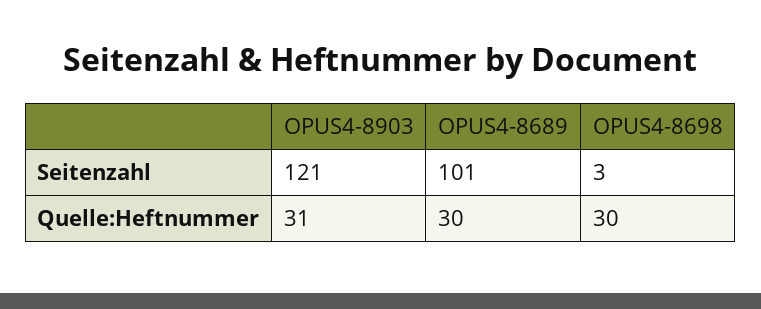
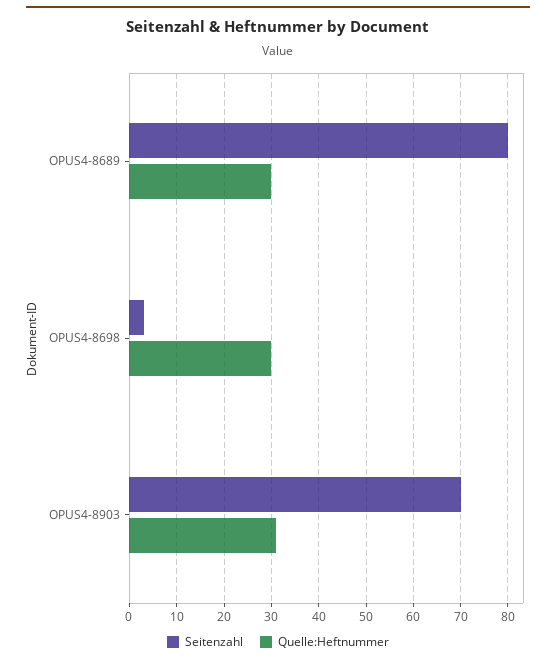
  {
    "Seitenzahl": {
-     "OPUS4-8903": 121,
+     "OPUS4-8903": 70,
-     "OPUS4-8689": 101,
+     "OPUS4-8689": 80,
      "OPUS4-8698": 3
    },
    "Quelle:Heftnummer": {
      "OPUS4-8903": 31,
      "OPUS4-8689": 30,
      "OPUS4-8698": 30
    }
  }

